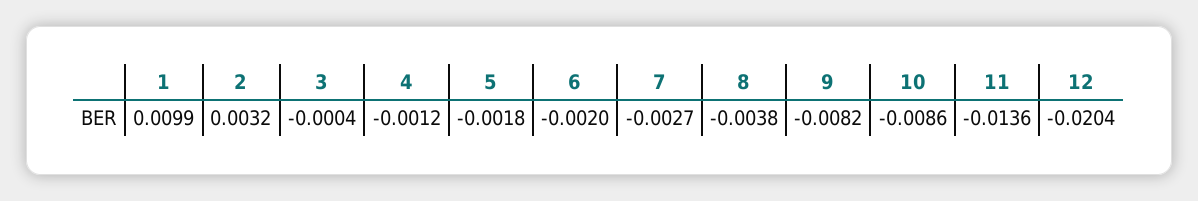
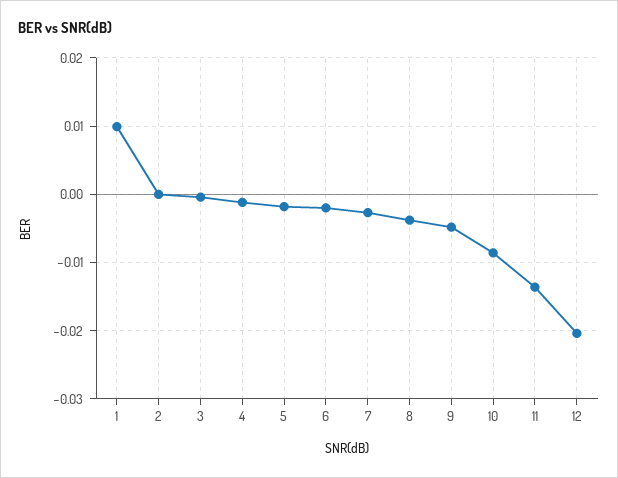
  {
    "1": 0.0099,
-   "2": 0.0032,
+   "2": 0,
    "3": -0.0004,
    "4": -0.0012,
    "5": -0.0018,
    "6": -0.002,
    "7": -0.0027,
    "8": -0.0038,
-   "9": -0.0082,
+   "9": -0.005,
    "10": -0.0086,
    "11": -0.0136,
    "12": -0.0204
  }

